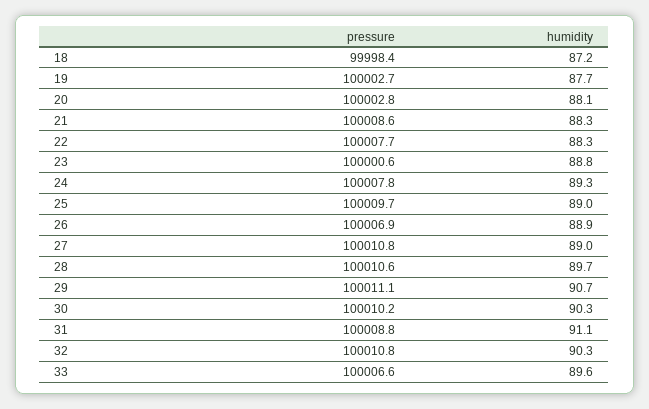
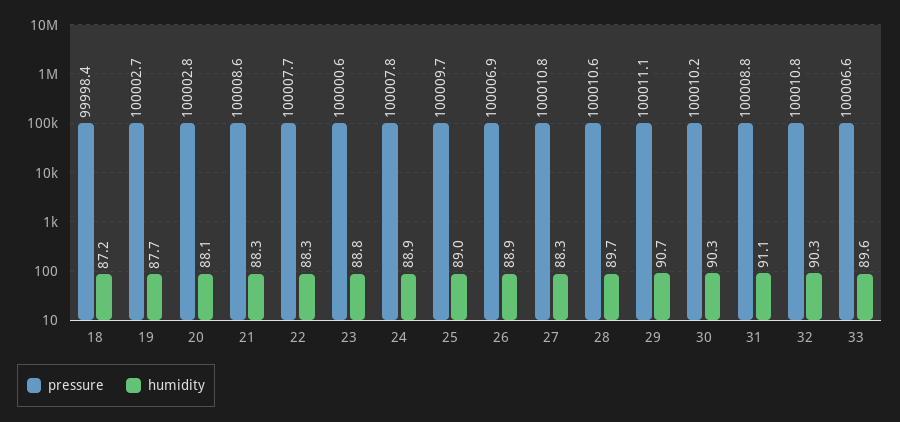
  {
    "pressure": {
      "18": 99998.4,
      "19": 100002.7,
      "20": 100002.8,
      "21": 100008.6,
      "22": 100007.7,
      "23": 100000.6,
      "24": 100007.8,
      "25": 100009.7,
      "26": 100006.9,
      "27": 100010.8,
      "28": 100010.6,
      "29": 100011.1,
      "30": 100010.2,
      "31": 100008.8,
      "32": 100010.8,
      "33": 100006.6
    },
    "humidity": {
      "18": 87.2,
      "19": 87.7,
      "20": 88.1,
      "21": 88.3,
      "22": 88.3,
      "23": 88.8,
-     "24": 89.3,
+     "24": 88.9,
      "25": 89,
      "26": 88.9,
-     "27": 89,
+     "27": 88.3,
      "28": 89.7,
      "29": 90.7,
      "30": 90.3,
      "31": 91.1,
      "32": 90.3,
      "33": 89.6
    }
  }

